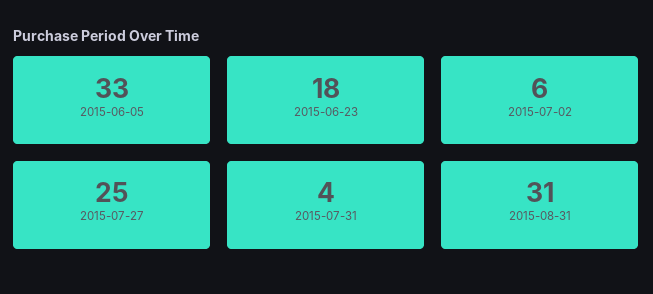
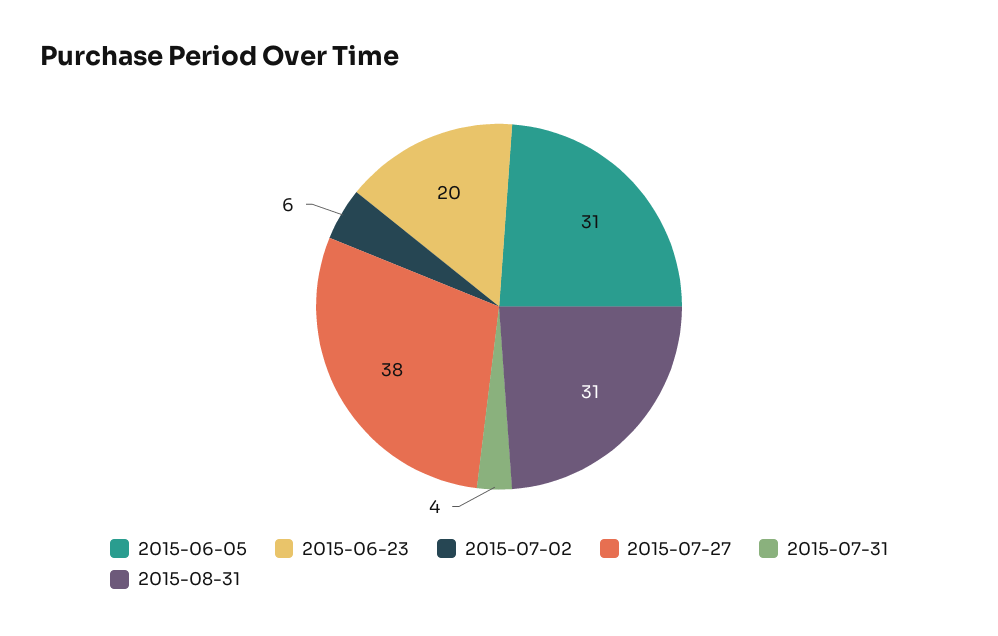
  {
-   "2015-06-05": 33,
+   "2015-06-05": 31,
-   "2015-06-23": 18,
+   "2015-06-23": 20,
    "2015-07-02": 6,
-   "2015-07-27": 25,
+   "2015-07-27": 38,
    "2015-07-31": 4,
    "2015-08-31": 31
  }

